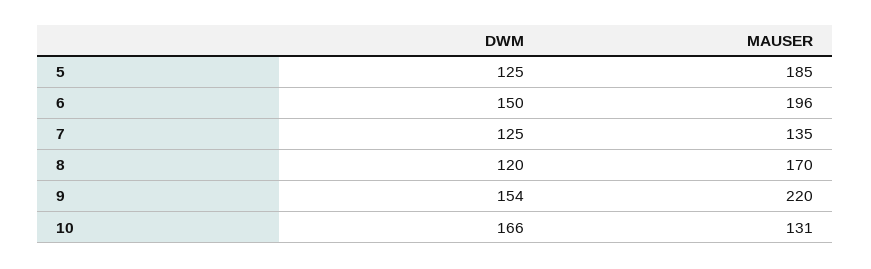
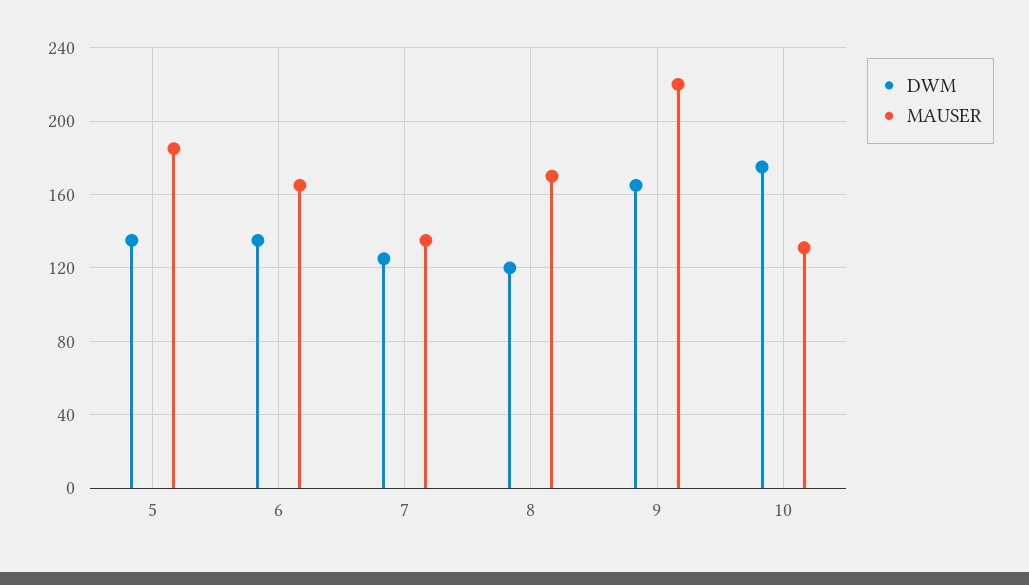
  {
    "DWM": {
-     "5": 125,
+     "5": 135,
-     "6": 150,
+     "6": 135,
      "7": 125,
      "8": 120,
-     "9": 154,
+     "9": 165,
-     "10": 166
+     "10": 175
    },
    "MAUSER": {
      "5": 185,
-     "6": 196,
+     "6": 165,
      "7": 135,
      "8": 170,
      "9": 220,
      "10": 131
    }
  }

